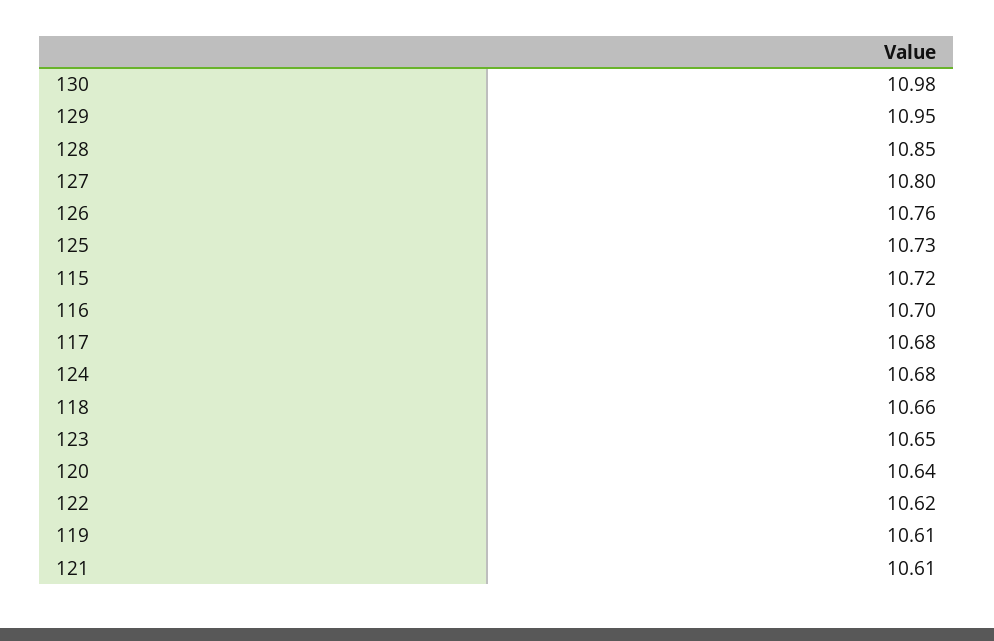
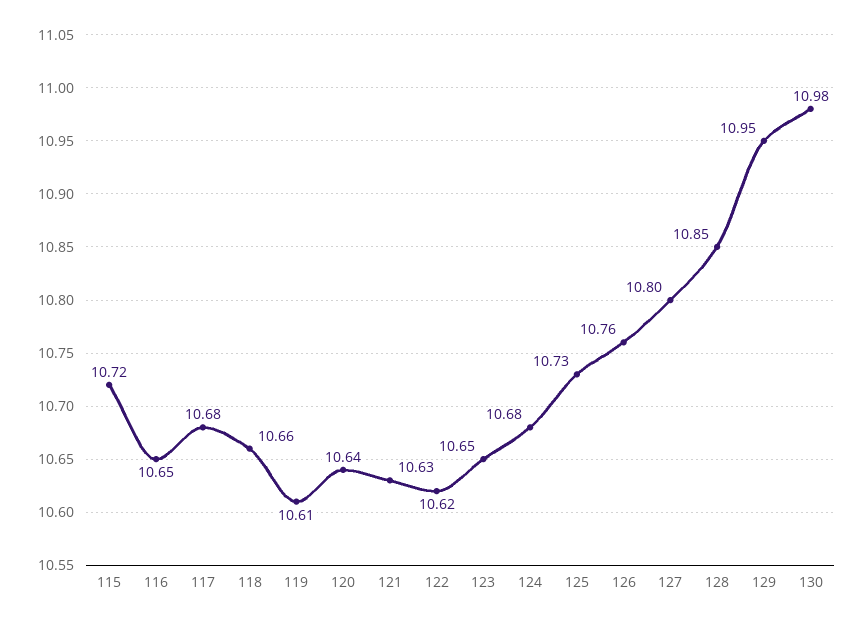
  {
    "130": 10.98,
    "129": 10.95,
    "128": 10.85,
    "127": 10.8,
    "126": 10.76,
    "125": 10.73,
    "115": 10.72,
-   "116": 10.7,
+   "116": 10.65,
    "117": 10.68,
    "124": 10.68,
    "118": 10.66,
    "123": 10.65,
    "120": 10.64,
    "122": 10.62,
    "119": 10.61,
-   "121": 10.61
+   "121": 10.63
  }

